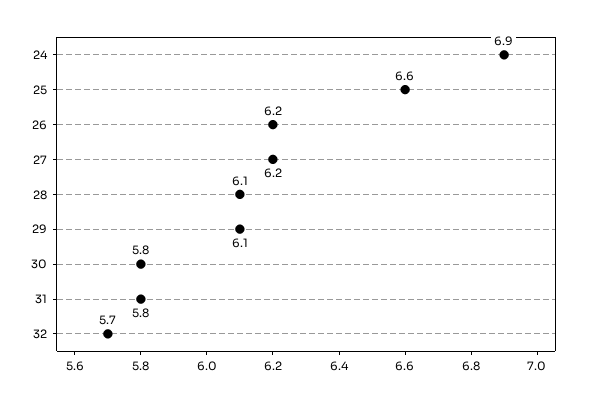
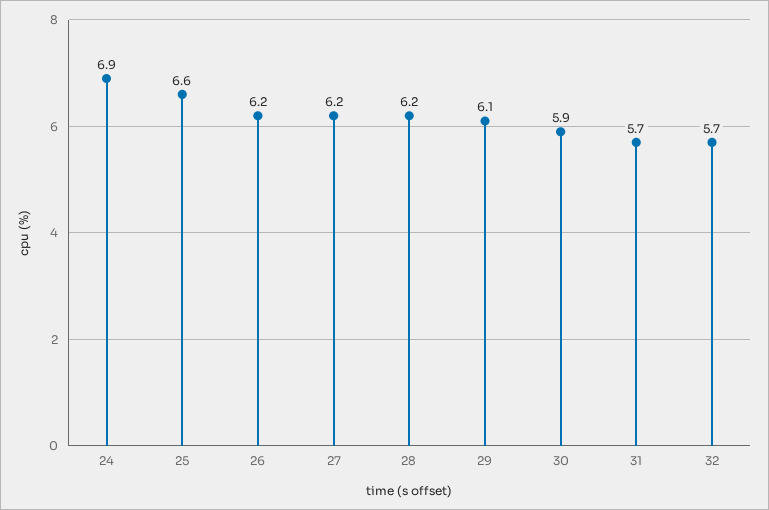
  {
    "24": 6.9,
    "25": 6.6,
    "26": 6.2,
    "27": 6.2,
-   "28": 6.1,
+   "28": 6.2,
    "29": 6.1,
-   "30": 5.8,
+   "30": 5.9,
-   "31": 5.8,
+   "31": 5.7,
    "32": 5.7
  }

